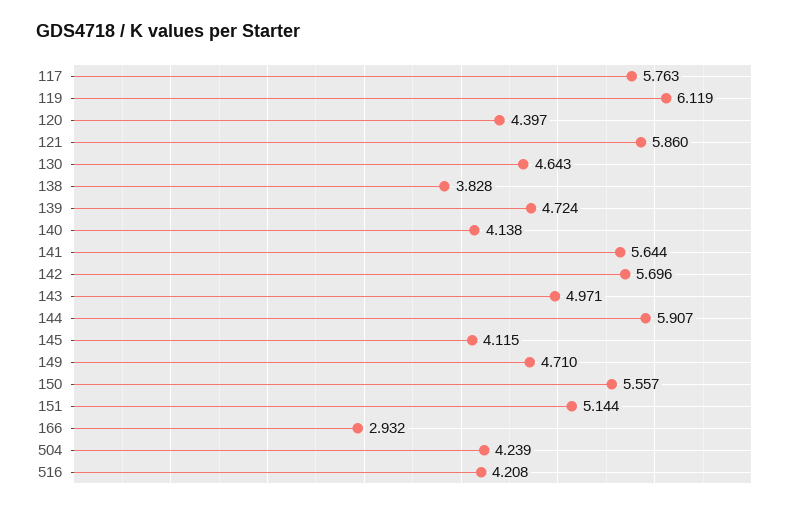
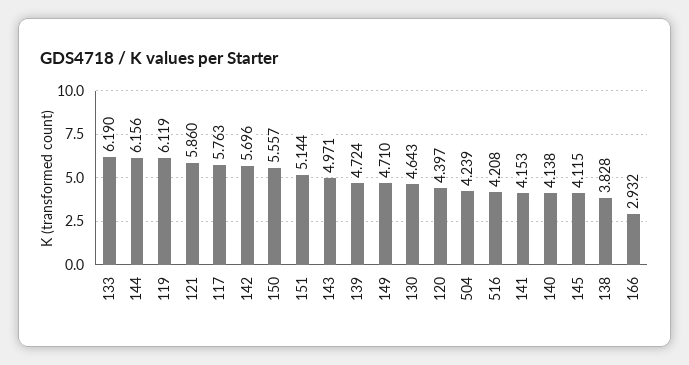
  {
    "117": 5.763,
    "119": 6.119,
    "120": 4.397,
    "121": 5.86,
    "130": 4.643,
    "138": 3.828,
    "139": 4.724,
    "140": 4.138,
-   "141": 5.644,
+   "141": 4.153,
    "142": 5.696,
    "143": 4.971,
-   "144": 5.907,
+   "144": 6.156,
    "145": 4.115,
    "149": 4.71,
    "150": 5.557,
    "151": 5.144,
    "166": 2.932,
    "504": 4.239,
-   "516": 4.208
+   "516": 4.208,
+   "133": 6.19
  }

